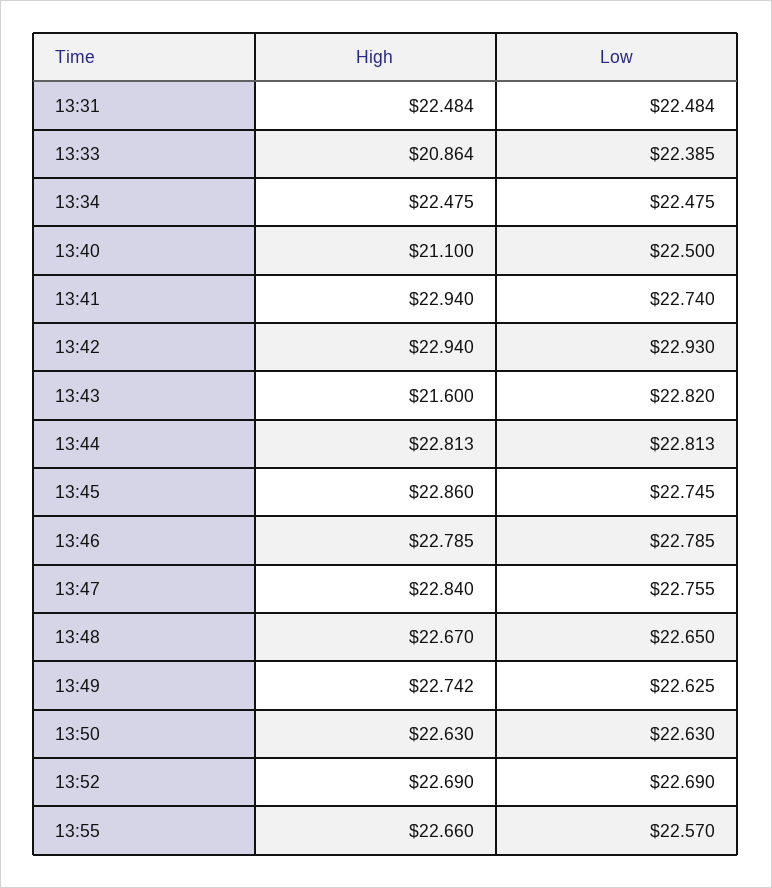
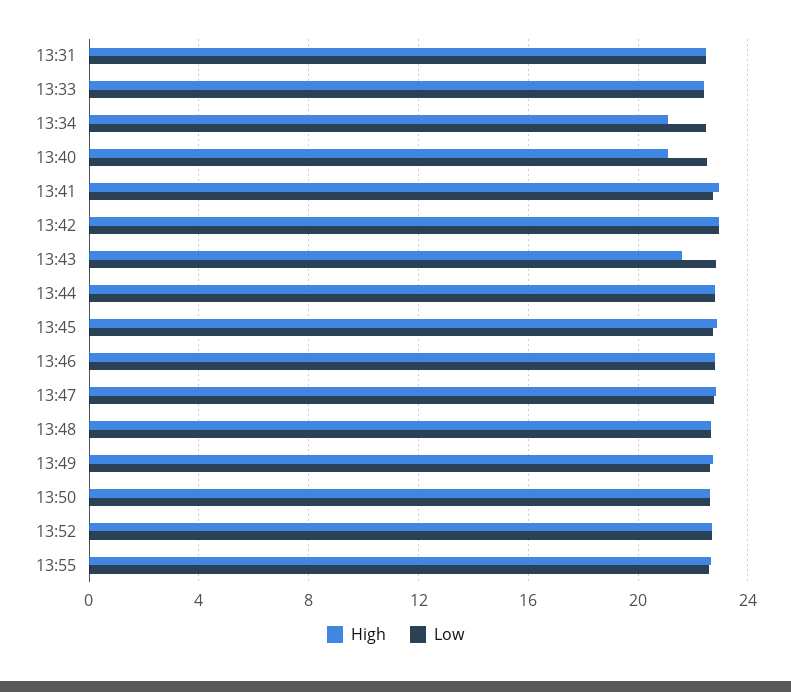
  {
    "High": {
      "13:31": 22.484,
-     "13:33": 20.864,
+     "13:33": 22.5,
-     "13:34": 22.475,
+     "13:34": 21,
      "13:40": 21.1,
      "13:41": 22.94,
      "13:42": 22.94,
      "13:43": 21.6,
      "13:44": 22.813,
      "13:45": 22.86,
      "13:46": 22.785,
      "13:47": 22.84,
      "13:48": 22.67,
      "13:49": 22.742,
      "13:50": 22.63,
      "13:52": 22.69,
      "13:55": 22.66
    },
    "Low": {
      "13:31": 22.484,
      "13:33": 22.385,
      "13:34": 22.475,
      "13:40": 22.5,
      "13:41": 22.74,
      "13:42": 22.93,
      "13:43": 22.82,
      "13:44": 22.813,
      "13:45": 22.745,
      "13:46": 22.785,
      "13:47": 22.755,
      "13:48": 22.65,
      "13:49": 22.625,
      "13:50": 22.63,
      "13:52": 22.69,
      "13:55": 22.57
    }
  }

